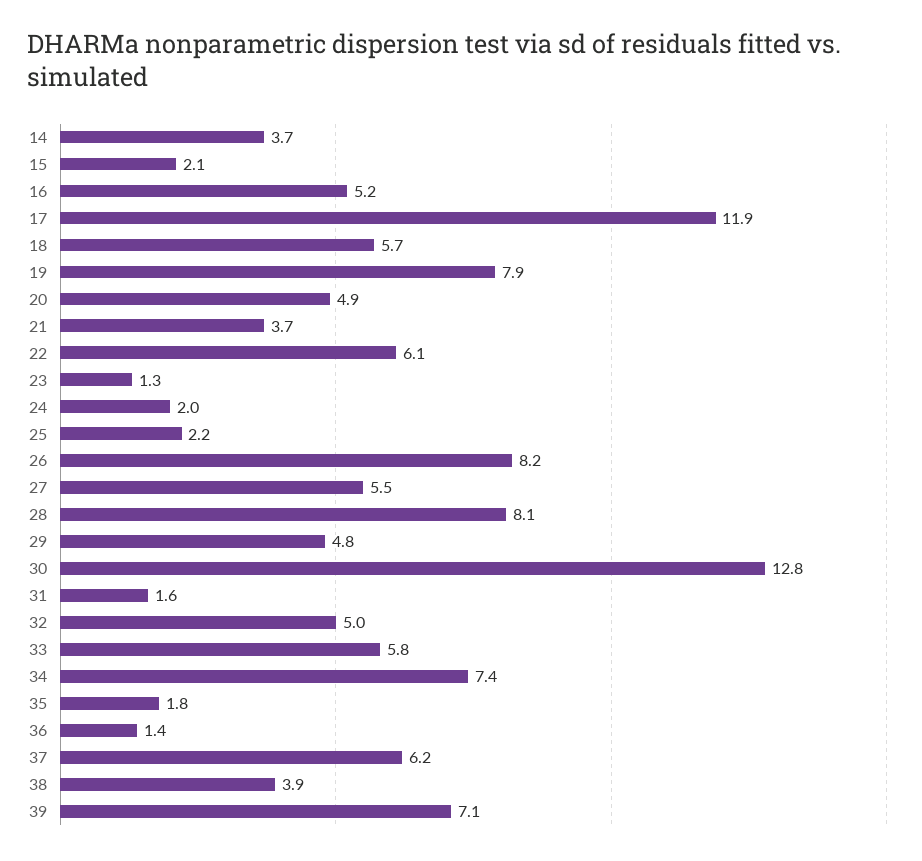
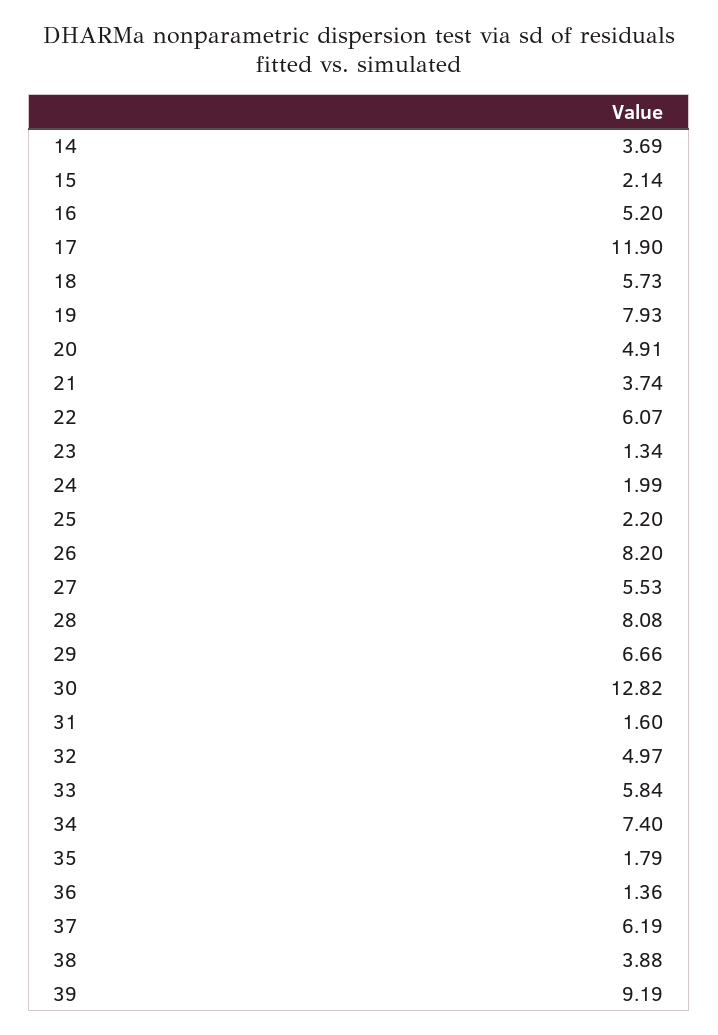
  {
    "14": 3.69,
    "15": 2.14,
    "16": 5.2,
    "17": 11.9,
    "18": 5.73,
    "19": 7.93,
    "20": 4.91,
    "21": 3.74,
    "22": 6.07,
    "23": 1.34,
    "24": 1.99,
    "25": 2.2,
    "26": 8.2,
    "27": 5.53,
    "28": 8.08,
-   "29": 4.8,
+   "29": 6.66,
    "30": 12.82,
    "31": 1.6,
    "32": 4.97,
    "33": 5.84,
    "34": 7.4,
    "35": 1.79,
    "36": 1.36,
    "37": 6.19,
    "38": 3.88,
-   "39": 7.1
+   "39": 9.19
  }

